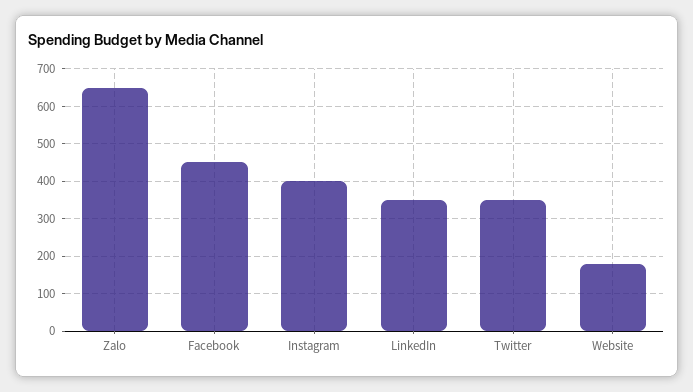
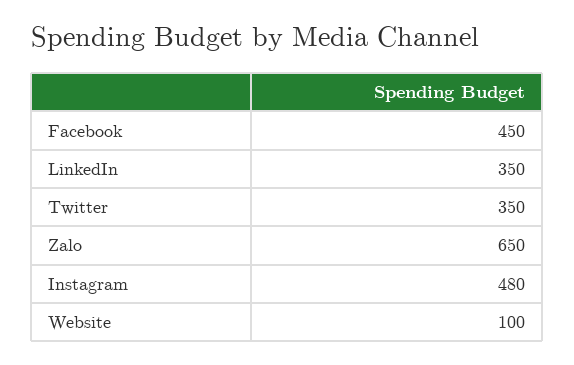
  {
    "Zalo": 650,
    "Facebook": 450,
-   "Instagram": 400,
+   "Instagram": 480,
    "LinkedIn": 350,
    "Twitter": 350,
-   "Website": 180
+   "Website": 100
  }

